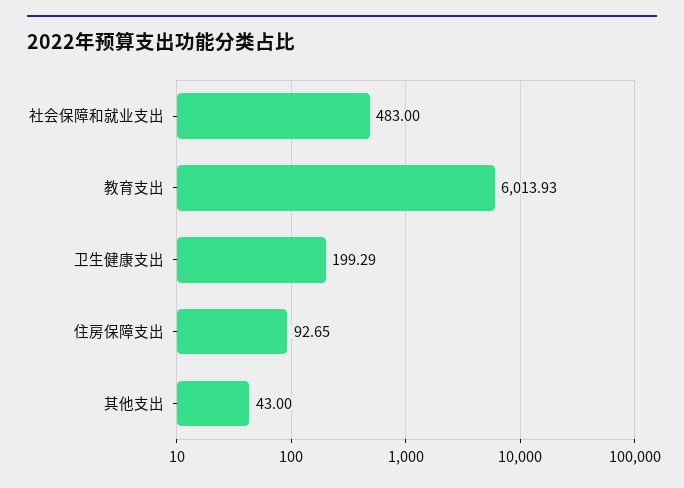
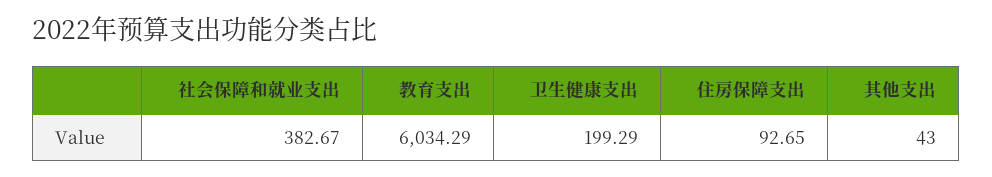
  {
-   "社会保障和就业支出": 483,
+   "社会保障和就业支出": 382.67,
-   "教育支出": 6013.93,
+   "教育支出": 6034.29,
    "卫生健康支出": 199.29,
    "住房保障支出": 92.65,
    "其他支出": 43
  }

